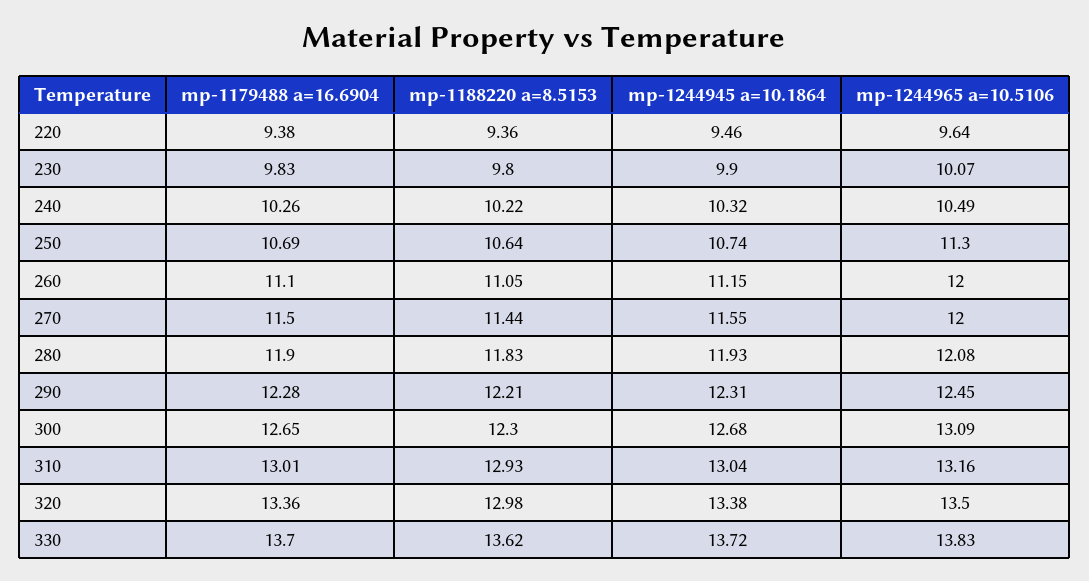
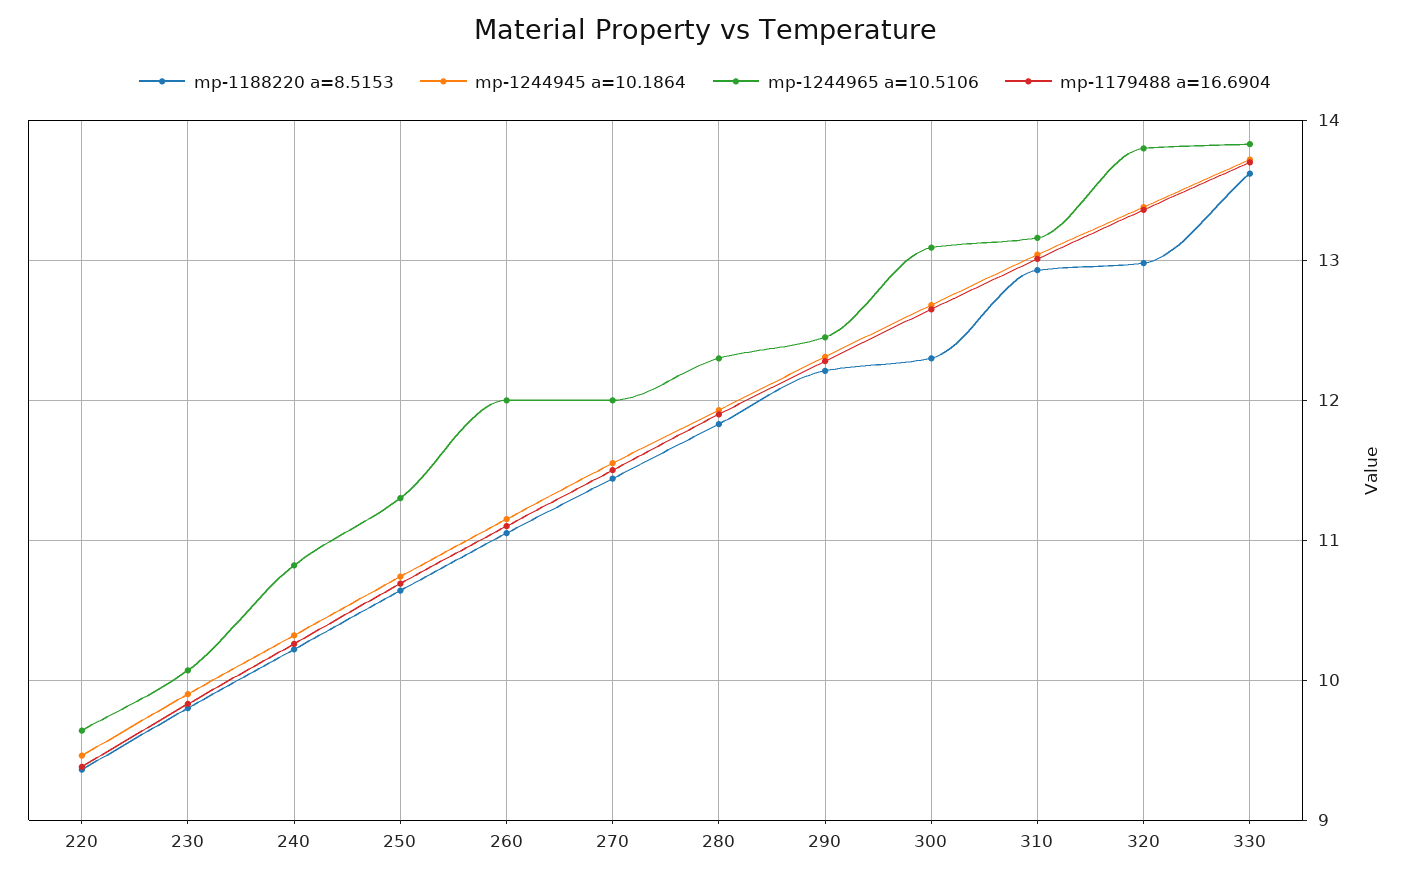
  {
    "mp-1179488 a=16.6904": {
      "220": 9.38,
      "230": 9.83,
      "240": 10.26,
      "250": 10.69,
      "260": 11.1,
      "270": 11.5,
      "280": 11.9,
      "290": 12.28,
      "300": 12.65,
      "310": 13.01,
      "320": 13.36,
      "330": 13.7
    },
    "mp-1188220 a=8.5153": {
      "220": 9.36,
      "230": 9.8,
      "240": 10.22,
      "250": 10.64,
      "260": 11.05,
      "270": 11.44,
      "280": 11.83,
      "290": 12.21,
      "300": 12.3,
      "310": 12.93,
      "320": 12.98,
      "330": 13.62
    },
    "mp-1244945 a=10.1864": {
      "220": 9.46,
      "230": 9.9,
      "240": 10.32,
      "250": 10.74,
      "260": 11.15,
      "270": 11.55,
      "280": 11.93,
      "290": 12.31,
      "300": 12.68,
      "310": 13.04,
      "320": 13.38,
      "330": 13.72
    },
    "mp-1244965 a=10.5106": {
      "220": 9.64,
      "230": 10.07,
-     "240": 10.49,
+     "240": 10.8,
      "250": 11.3,
      "260": 12,
      "270": 12,
-     "280": 12.08,
+     "280": 12.3,
      "290": 12.45,
      "300": 13.09,
      "310": 13.16,
-     "320": 13.5,
+     "320": 13.8,
      "330": 13.83
    }
  }

